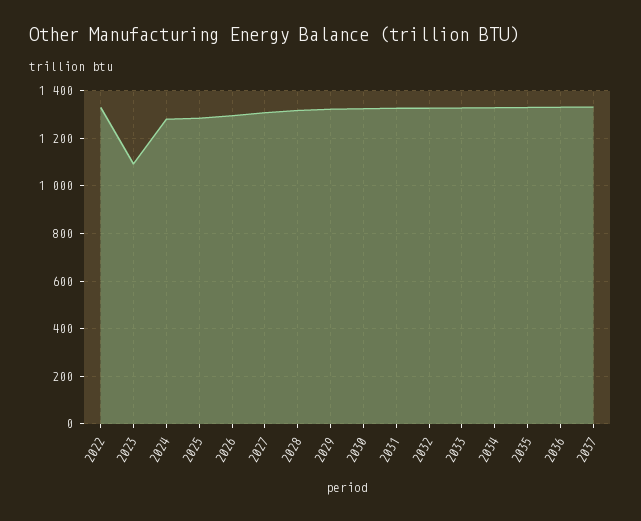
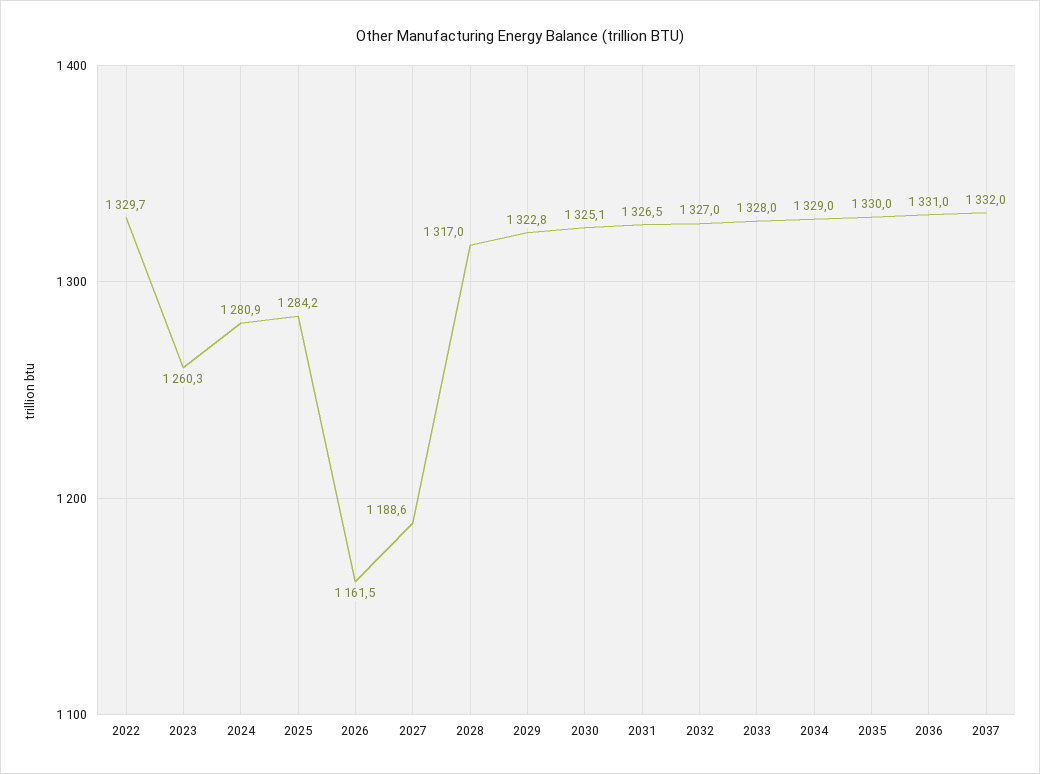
  {
    "2022": 1329.7,
-   "2023": 1100,
+   "2023": 1260.3,
    "2024": 1280.9,
    "2025": 1284.2,
-   "2026": 1300,
+   "2026": 1161.5,
-   "2027": 1300,
+   "2027": 1188.6,
    "2028": 1317,
    "2029": 1322.8,
    "2030": 1325.1,
    "2031": 1326.5,
    "2032": 1327,
    "2033": 1328,
    "2034": 1329,
    "2035": 1330,
    "2036": 1331,
    "2037": 1332
  }

